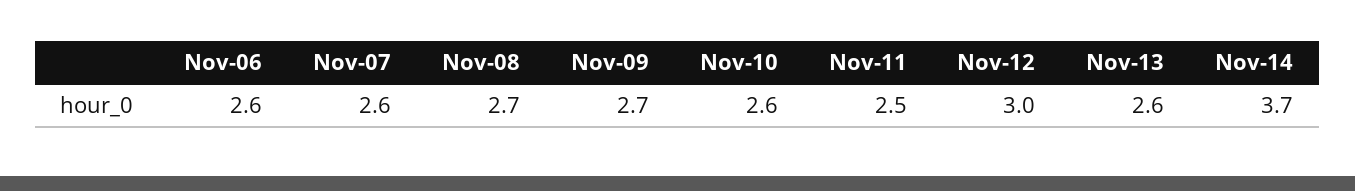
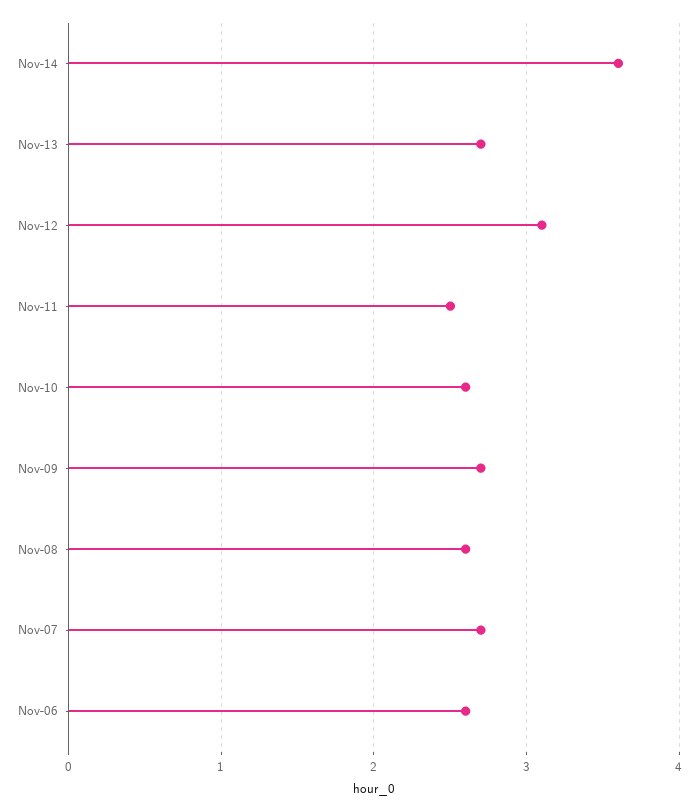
  {
    "Nov-06": 2.6,
-   "Nov-07": 2.6,
+   "Nov-07": 2.7,
-   "Nov-08": 2.7,
+   "Nov-08": 2.6,
    "Nov-09": 2.7,
    "Nov-10": 2.6,
    "Nov-11": 2.5,
-   "Nov-12": 3,
+   "Nov-12": 3.1,
-   "Nov-13": 2.6,
+   "Nov-13": 2.7,
-   "Nov-14": 3.7
+   "Nov-14": 3.6
  }

